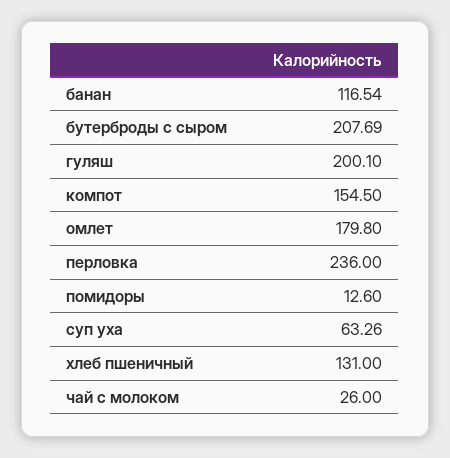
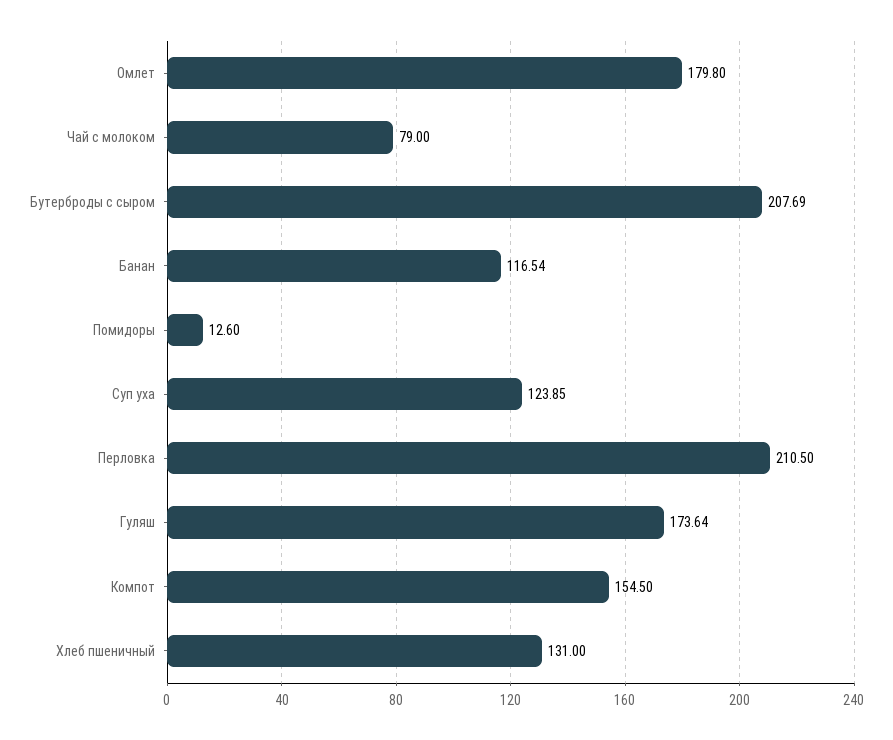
  {
    "банан": 116.54,
    "бутерброды с сыром": 207.69,
-   "гуляш": 200.1,
+   "гуляш": 173.64,
    "компот": 154.5,
    "омлет": 179.8,
-   "перловка": 236,
+   "перловка": 210.5,
    "помидоры": 12.6,
-   "суп уха": 63.26,
+   "суп уха": 123.85,
    "хлеб пшеничный": 131,
-   "чай с молоком": 26
+   "чай с молоком": 79
  }

